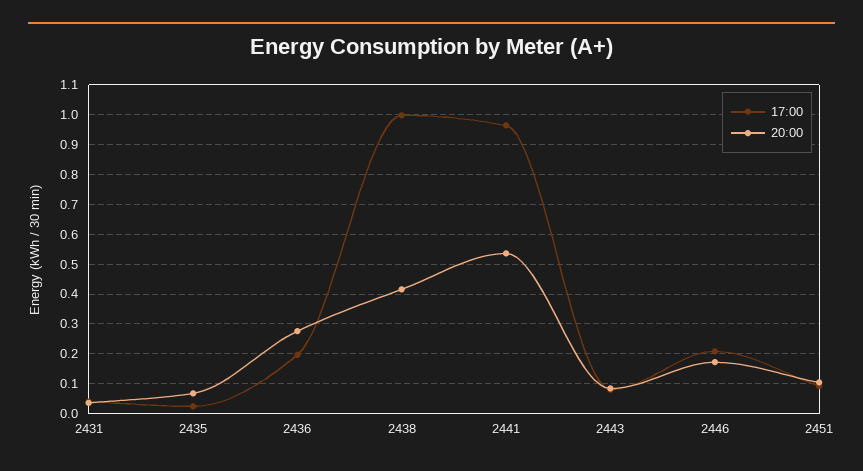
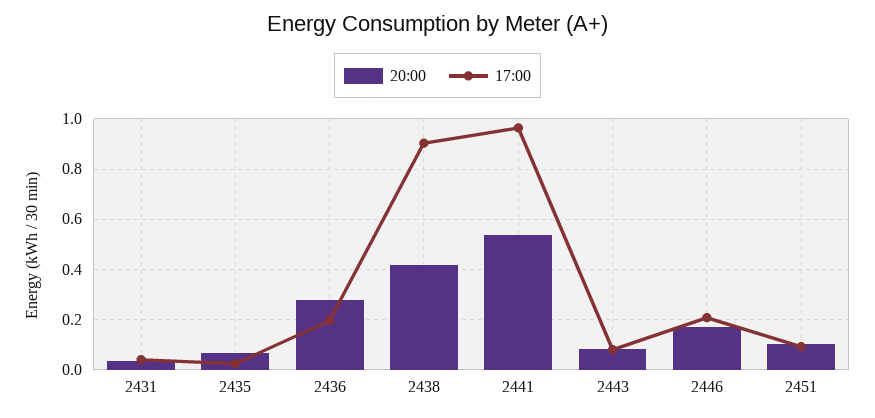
  {
    "17:00": {
      "2431": 0.05,
      "2435": 0.025,
      "2436": 0.2,
-     "2438": 1,
+     "2438": 0.9,
      "2441": 0.975,
      "2443": 0.075,
      "2446": 0.2,
      "2451": 0.1
    },
    "20:00": {
      "2431": 0.025,
      "2435": 0.075,
      "2436": 0.275,
      "2438": 0.425,
      "2441": 0.525,
      "2443": 0.075,
      "2446": 0.175,
      "2451": 0.1
    }
  }

